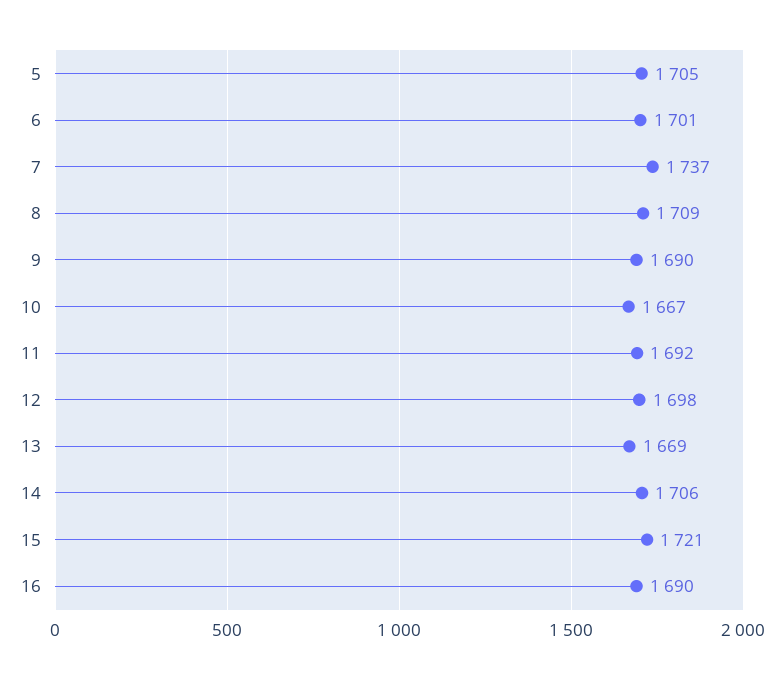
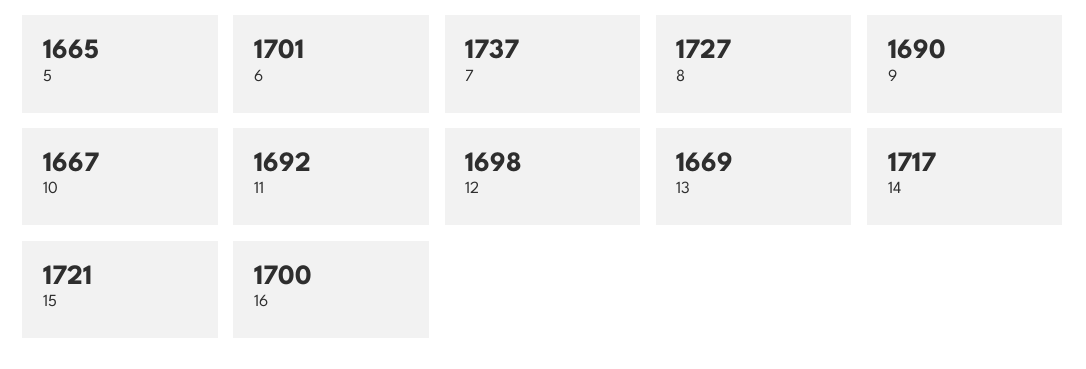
  {
-   "5": 1705,
+   "5": 1665,
    "6": 1701,
    "7": 1737,
-   "8": 1709,
+   "8": 1727,
    "9": 1690,
    "10": 1667,
    "11": 1692,
    "12": 1698,
    "13": 1669,
-   "14": 1706,
+   "14": 1717,
    "15": 1721,
-   "16": 1690
+   "16": 1700
  }

